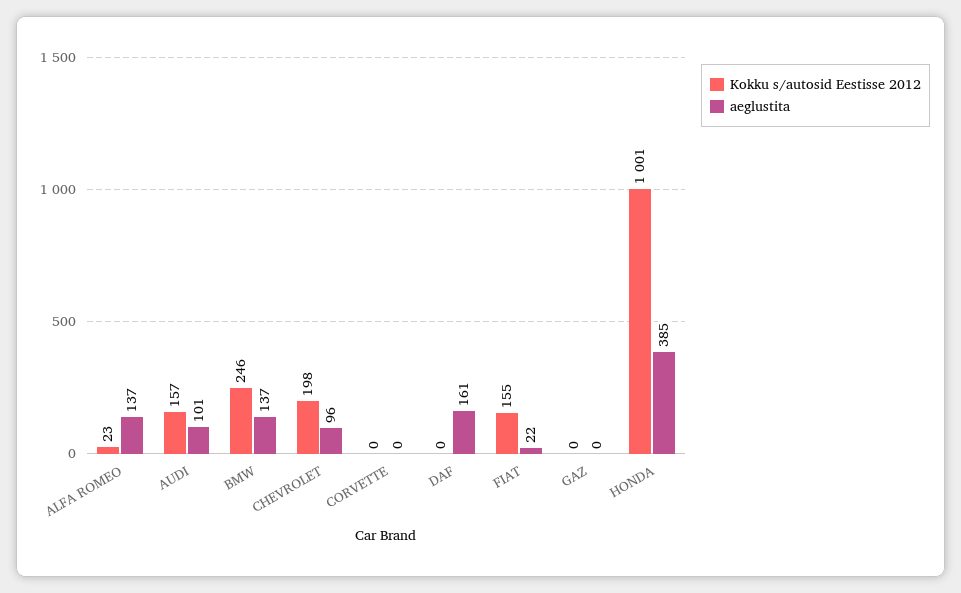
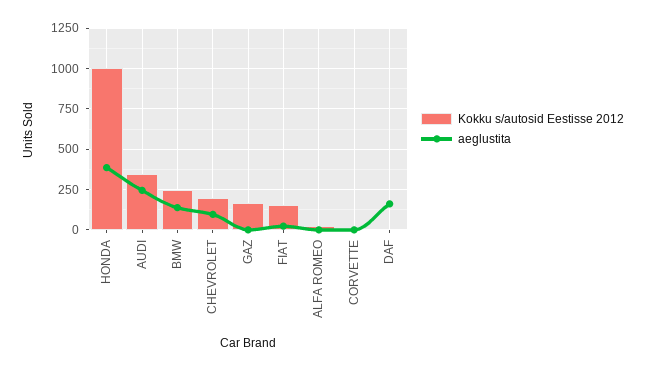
  {
    "Kokku s/autosid Eestisse 2012": {
      "ALFA ROMEO": 23,
-     "AUDI": 157,
+     "AUDI": 350,
      "BMW": 246,
      "CHEVROLET": 198,
      "CORVETTE": 0,
      "DAF": 0,
      "FIAT": 155,
-     "GAZ": 0,
+     "GAZ": 150,
      "HONDA": 1001
    },
    "aeglustita": {
-     "ALFA ROMEO": 137,
+     "ALFA ROMEO": 0,
-     "AUDI": 101,
+     "AUDI": 250,
      "BMW": 137,
      "CHEVROLET": 96,
      "CORVETTE": 0,
      "DAF": 161,
      "FIAT": 22,
      "GAZ": 0,
      "HONDA": 385
    }
  }

